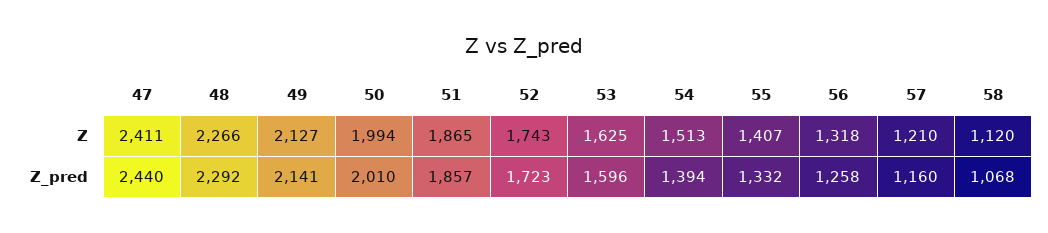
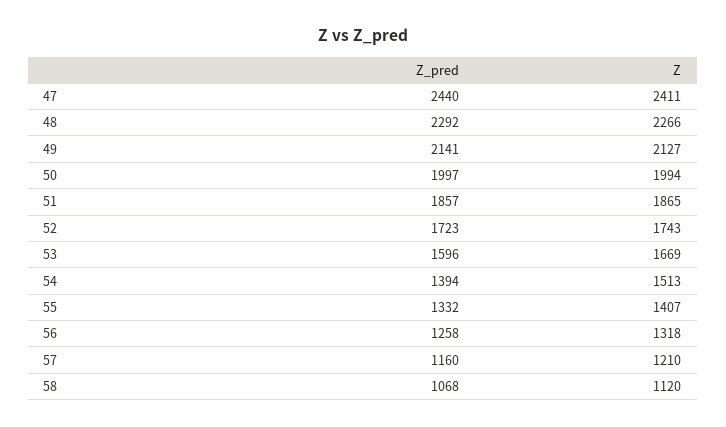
  {
    "47": {
      "Z": 2411,
      "Z_pred": 2440
    },
    "48": {
      "Z": 2266,
      "Z_pred": 2292
    },
    "49": {
      "Z": 2127,
      "Z_pred": 2141
    },
    "50": {
      "Z": 1994,
-     "Z_pred": 2010
+     "Z_pred": 1997
    },
    "51": {
      "Z": 1865,
      "Z_pred": 1857
    },
    "52": {
      "Z": 1743,
      "Z_pred": 1723
    },
    "53": {
-     "Z": 1625,
+     "Z": 1669,
      "Z_pred": 1596
    },
    "54": {
      "Z": 1513,
      "Z_pred": 1394
    },
    "55": {
      "Z": 1407,
      "Z_pred": 1332
    },
    "56": {
      "Z": 1318,
      "Z_pred": 1258
    },
    "57": {
      "Z": 1210,
      "Z_pred": 1160
    },
    "58": {
      "Z": 1120,
      "Z_pred": 1068
    }
  }

